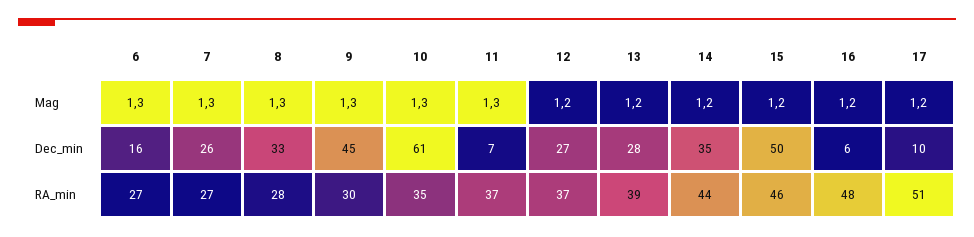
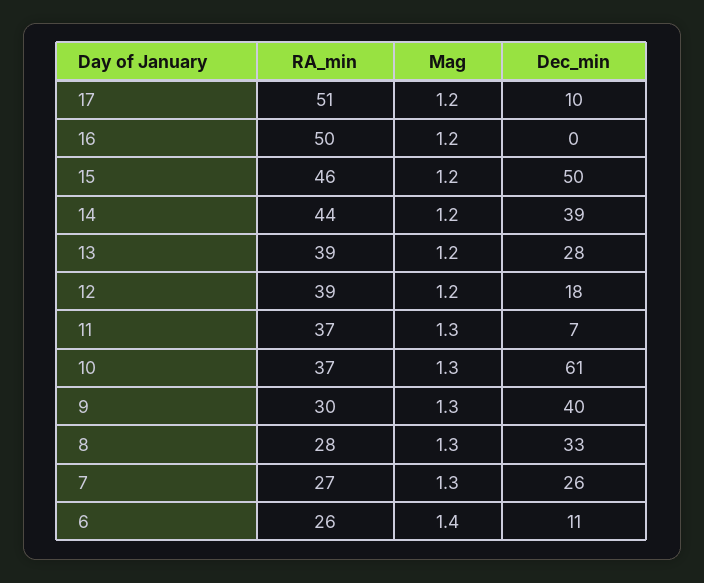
  {
    "6": {
-     "Mag": 1.3,
+     "Mag": 1.4,
-     "Dec_min": 16,
+     "Dec_min": 11,
-     "RA_min": 27
+     "RA_min": 26
    },
    "7": {
      "Mag": 1.3,
      "Dec_min": 26,
      "RA_min": 27
    },
    "8": {
      "Mag": 1.3,
      "Dec_min": 33,
      "RA_min": 28
    },
    "9": {
      "Mag": 1.3,
-     "Dec_min": 45,
+     "Dec_min": 40,
      "RA_min": 30
    },
    "10": {
      "Mag": 1.3,
      "Dec_min": 61,
-     "RA_min": 35
+     "RA_min": 37
    },
    "11": {
      "Mag": 1.3,
      "Dec_min": 7,
      "RA_min": 37
    },
    "12": {
      "Mag": 1.2,
-     "Dec_min": 27,
+     "Dec_min": 18,
-     "RA_min": 37
+     "RA_min": 39
    },
    "13": {
      "Mag": 1.2,
      "Dec_min": 28,
      "RA_min": 39
    },
    "14": {
      "Mag": 1.2,
-     "Dec_min": 35,
+     "Dec_min": 39,
      "RA_min": 44
    },
    "15": {
      "Mag": 1.2,
      "Dec_min": 50,
      "RA_min": 46
    },
    "16": {
      "Mag": 1.2,
-     "Dec_min": 6,
+     "Dec_min": 0,
-     "RA_min": 48
+     "RA_min": 50
    },
    "17": {
      "Mag": 1.2,
      "Dec_min": 10,
      "RA_min": 51
    }
  }

